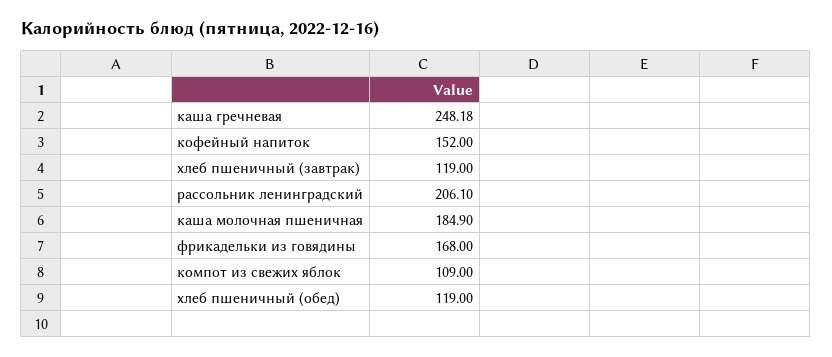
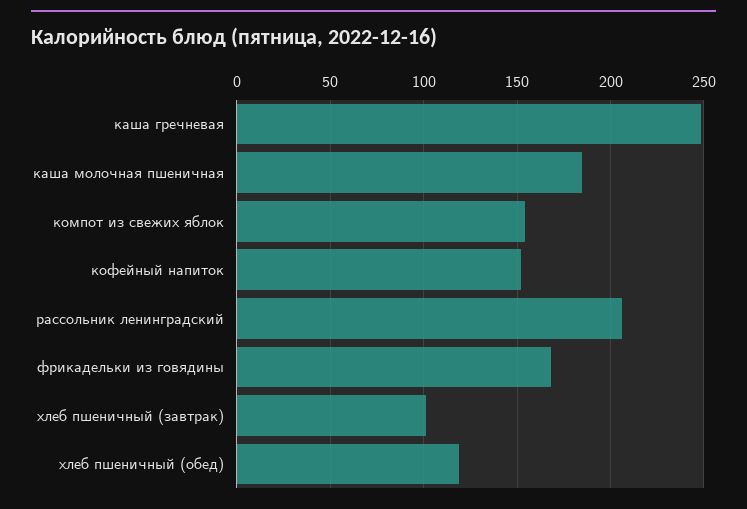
  {
    "каша гречневая": 248.18,
    "кофейный напиток": 152,
-   "хлеб пшеничный (завтрак)": 119,
+   "хлеб пшеничный (завтрак)": 100,
    "рассольник ленинградский": 206.1,
    "каша молочная пшеничная": 184.9,
    "фрикадельки из говядины": 168,
-   "компот из свежих яблок": 109,
+   "компот из свежих яблок": 155,
    "хлеб пшеничный (обед)": 119
  }

